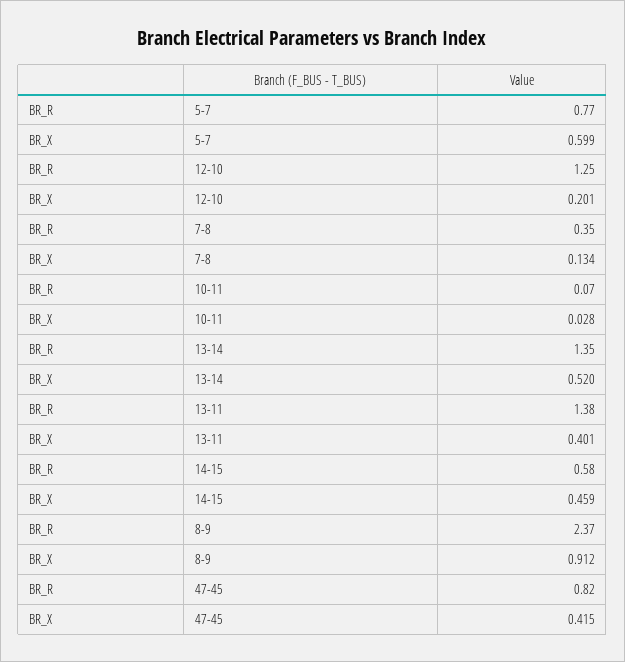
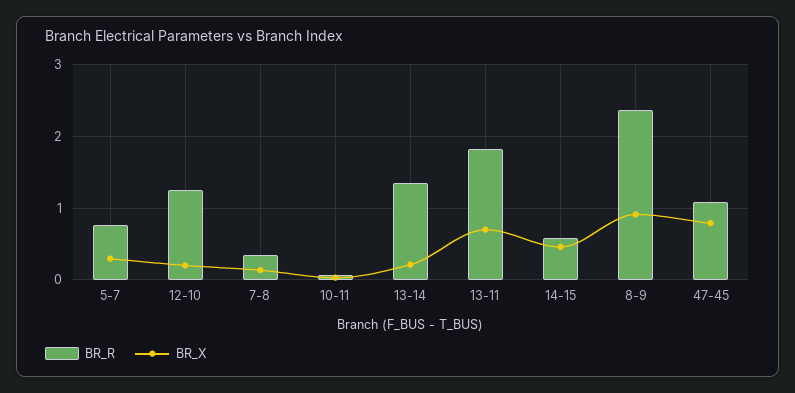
  {
    "BR_R": {
      "5-7": 0.77,
      "12-10": 1.25,
      "7-8": 0.35,
      "10-11": 0.07,
      "13-14": 1.35,
-     "13-11": 1.38,
+     "13-11": 1.8,
      "14-15": 0.58,
      "8-9": 2.37,
-     "47-45": 0.82
+     "47-45": 1.1
    },
    "BR_X": {
-     "5-7": 0.599,
+     "5-7": 0.3,
      "12-10": 0.201,
      "7-8": 0.134,
      "10-11": 0.028,
-     "13-14": 0.52,
+     "13-14": 0.2,
-     "13-11": 0.401,
+     "13-11": 0.7,
      "14-15": 0.459,
      "8-9": 0.912,
-     "47-45": 0.415
+     "47-45": 0.8
    }
  }

